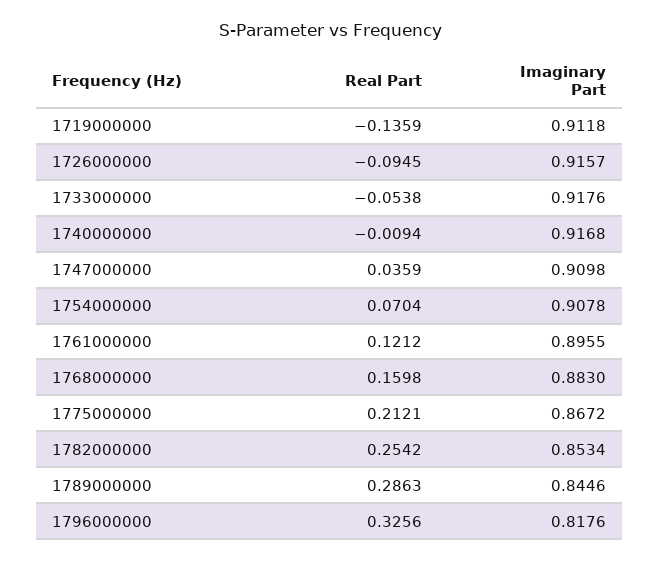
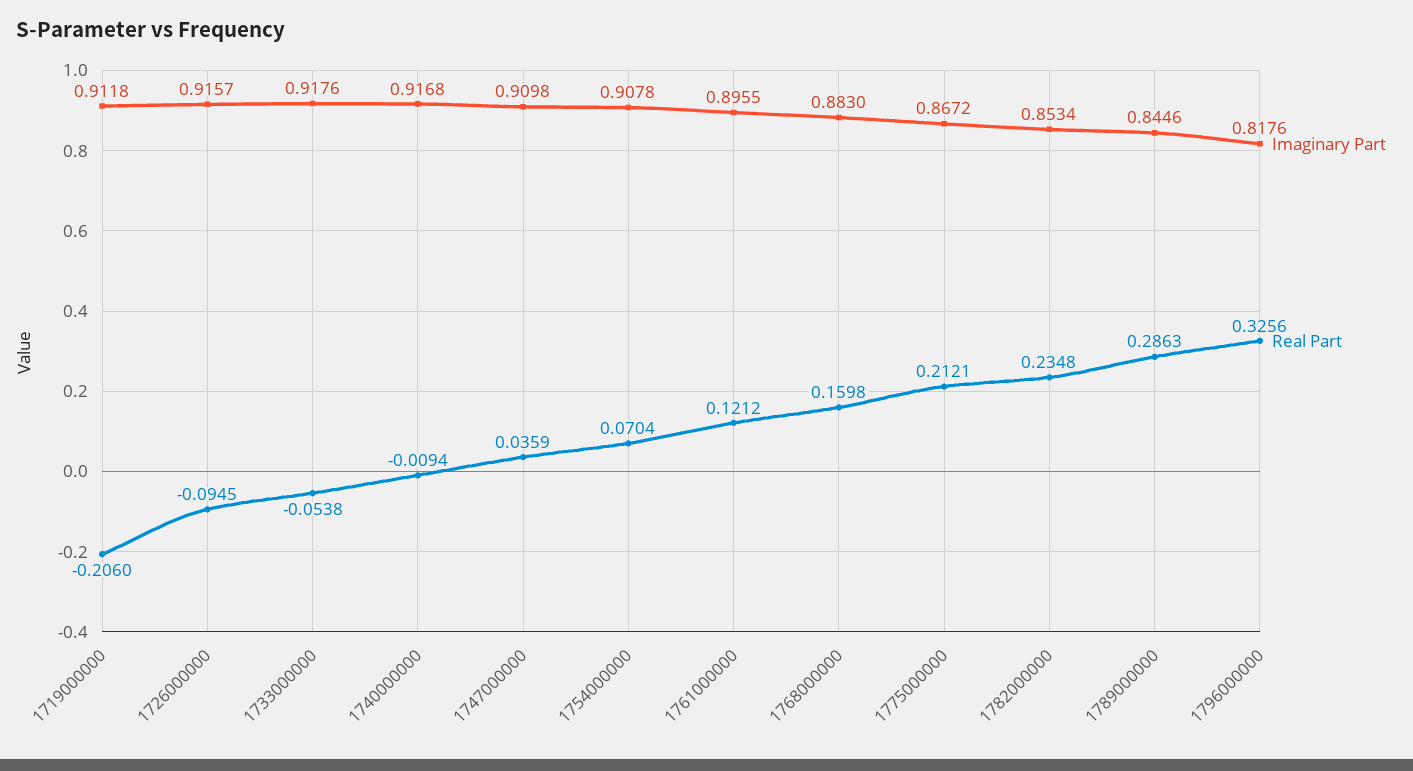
  {
    "Real Part": {
-     "1719000000": -0.1359,
+     "1719000000": -0.206,
      "1726000000": -0.0945,
      "1733000000": -0.0538,
      "1740000000": -0.0094,
      "1747000000": 0.0359,
      "1754000000": 0.0704,
      "1761000000": 0.1212,
      "1768000000": 0.1598,
      "1775000000": 0.2121,
-     "1782000000": 0.2542,
+     "1782000000": 0.2348,
      "1789000000": 0.2863,
      "1796000000": 0.3256
    },
    "Imaginary Part": {
      "1719000000": 0.9118,
      "1726000000": 0.9157,
      "1733000000": 0.9176,
      "1740000000": 0.9168,
      "1747000000": 0.9098,
      "1754000000": 0.9078,
      "1761000000": 0.8955,
      "1768000000": 0.883,
      "1775000000": 0.8672,
      "1782000000": 0.8534,
      "1789000000": 0.8446,
      "1796000000": 0.8176
    }
  }

